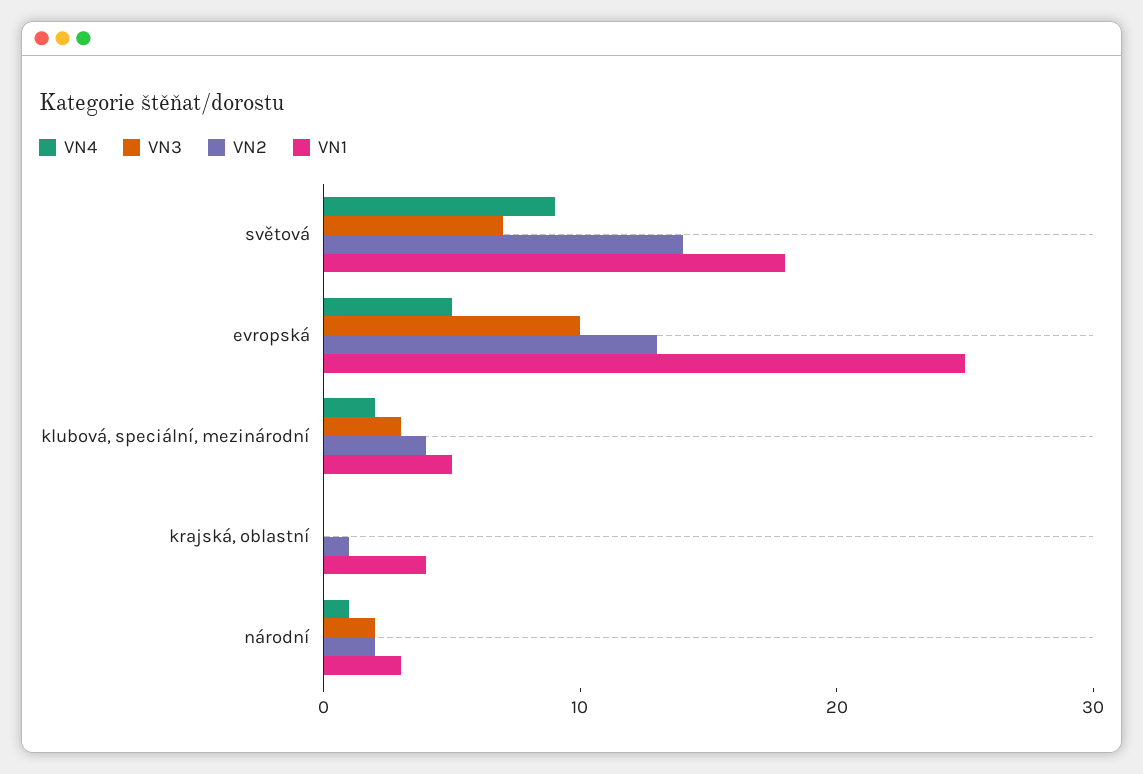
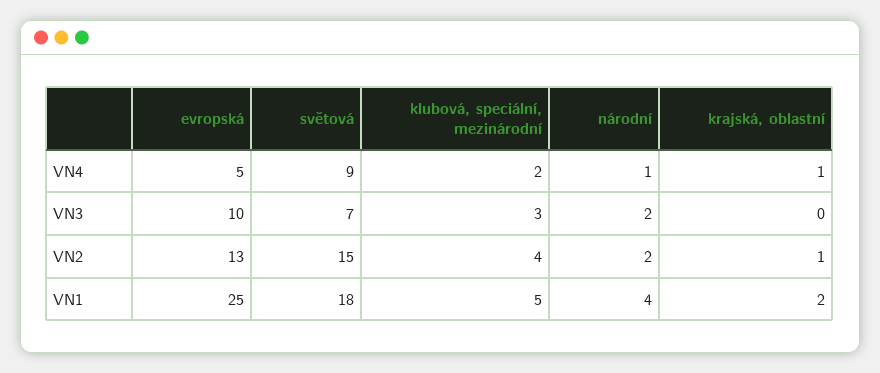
  {
    "VN4": {
      "světová": 9,
      "evropská": 5,
      "klubová, speciální, mezinárodní": 2,
-     "krajská, oblastní": 0,
+     "krajská, oblastní": 1,
      "národní": 1
    },
    "VN3": {
      "světová": 7,
      "evropská": 10,
      "klubová, speciální, mezinárodní": 3,
      "krajská, oblastní": 0,
      "národní": 2
    },
    "VN2": {
-     "světová": 14,
+     "světová": 15,
      "evropská": 13,
      "klubová, speciální, mezinárodní": 4,
      "krajská, oblastní": 1,
      "národní": 2
    },
    "VN1": {
      "světová": 18,
      "evropská": 25,
      "klubová, speciální, mezinárodní": 5,
-     "krajská, oblastní": 4,
+     "krajská, oblastní": 2,
-     "národní": 3
+     "národní": 4
    }
  }

